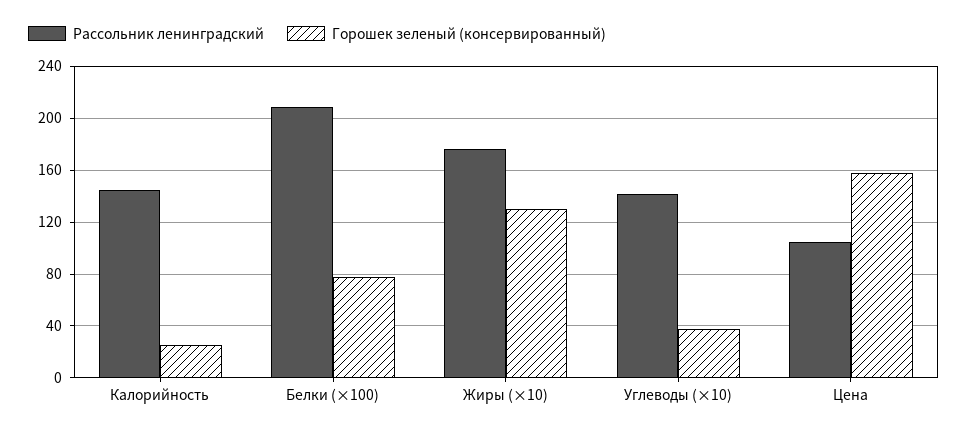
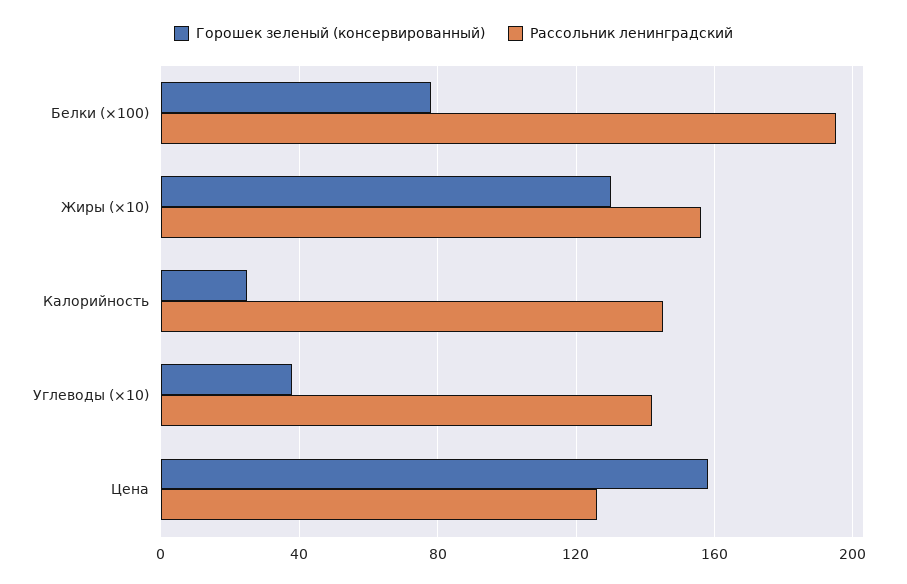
  {
    "Рассольник ленинградский": {
      "Калорийность": 145,
-     "Белки (×100)": 210,
+     "Белки (×100)": 195,
-     "Жиры (×10)": 175,
+     "Жиры (×10)": 155,
      "Углеводы (×10)": 140,
-     "Цена": 105
+     "Цена": 125
    },
    "Горошек зеленый (консервированный)": {
      "Калорийность": 25,
      "Белки (×100)": 80,
      "Жиры (×10)": 130,
      "Углеводы (×10)": 40,
      "Цена": 160
    }
  }

